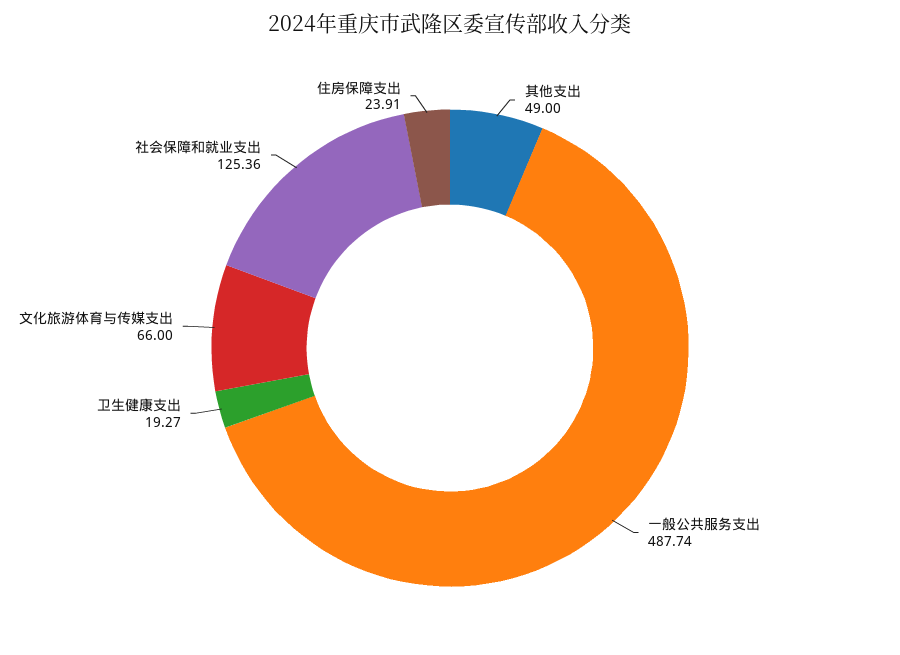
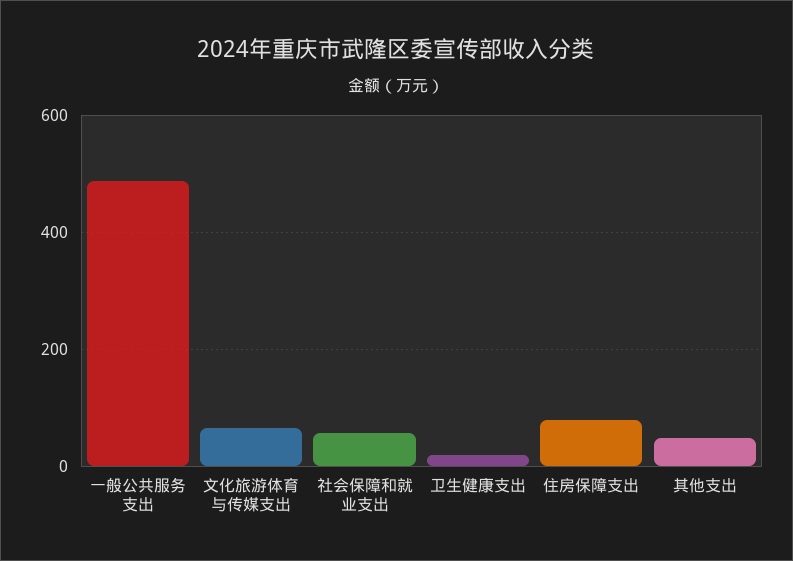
  {
    "其他支出": 49,
    "一般公共服务支出": 487.74,
    "卫生健康支出": 19.27,
    "文化旅游体育与传媒支出": 66,
-   "社会保障和就业支出": 125.36,
+   "社会保障和就业支出": 60,
-   "住房保障支出": 23.91
+   "住房保障支出": 80
  }

